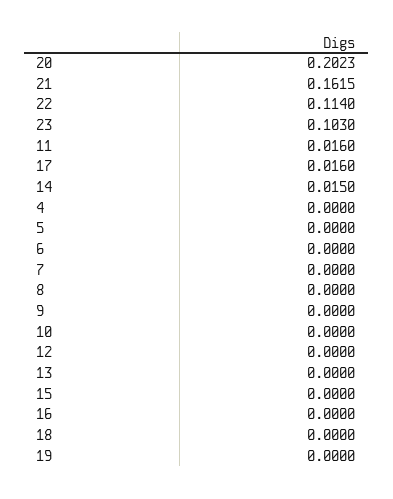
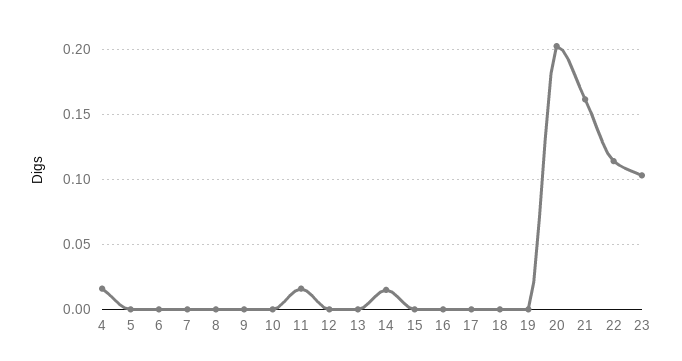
  {
    "20": 0.2023,
    "21": 0.1615,
    "22": 0.114,
    "23": 0.103,
    "11": 0.016,
-   "17": 0.016,
+   "17": 0,
    "14": 0.015,
-   "4": 0,
+   "4": 0.015,
    "5": 0,
    "6": 0,
    "7": 0,
    "8": 0,
    "9": 0,
    "10": 0,
    "12": 0,
    "13": 0,
    "15": 0,
    "16": 0,
    "18": 0,
    "19": 0
  }

